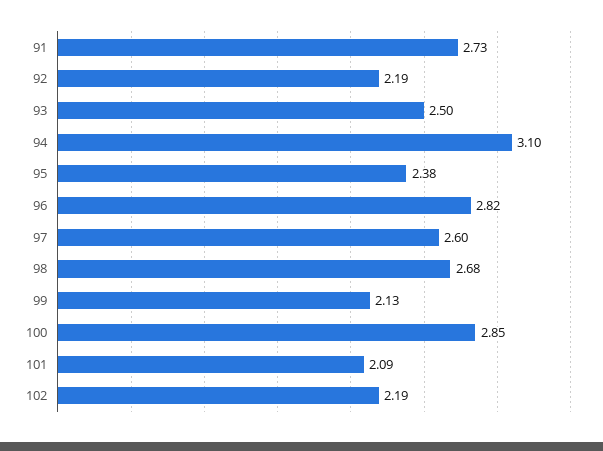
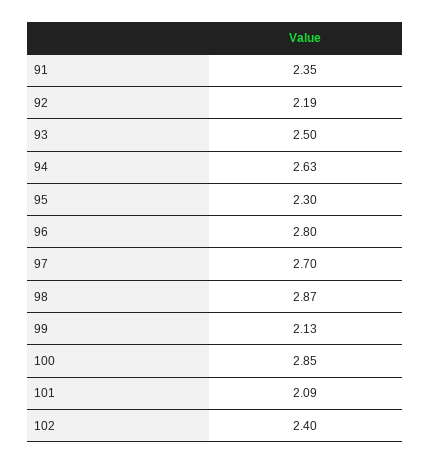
  {
-   "91": 2.73,
+   "91": 2.35,
    "92": 2.19,
    "93": 2.5,
-   "94": 3.1,
+   "94": 2.63,
-   "95": 2.38,
+   "95": 2.3,
-   "96": 2.82,
+   "96": 2.8,
-   "97": 2.6,
+   "97": 2.7,
-   "98": 2.68,
+   "98": 2.87,
    "99": 2.13,
    "100": 2.85,
    "101": 2.09,
-   "102": 2.19
+   "102": 2.4
  }

